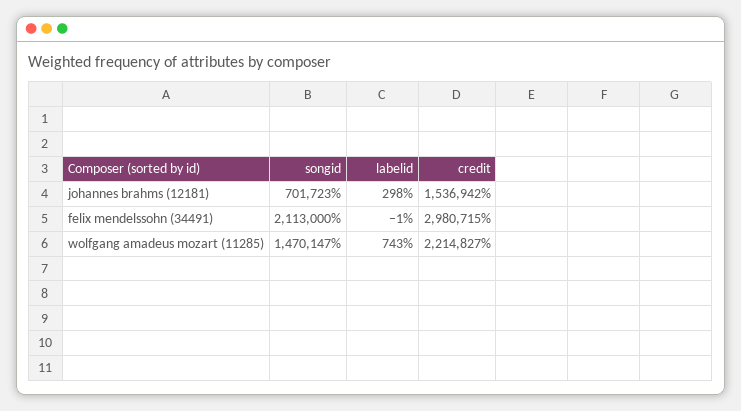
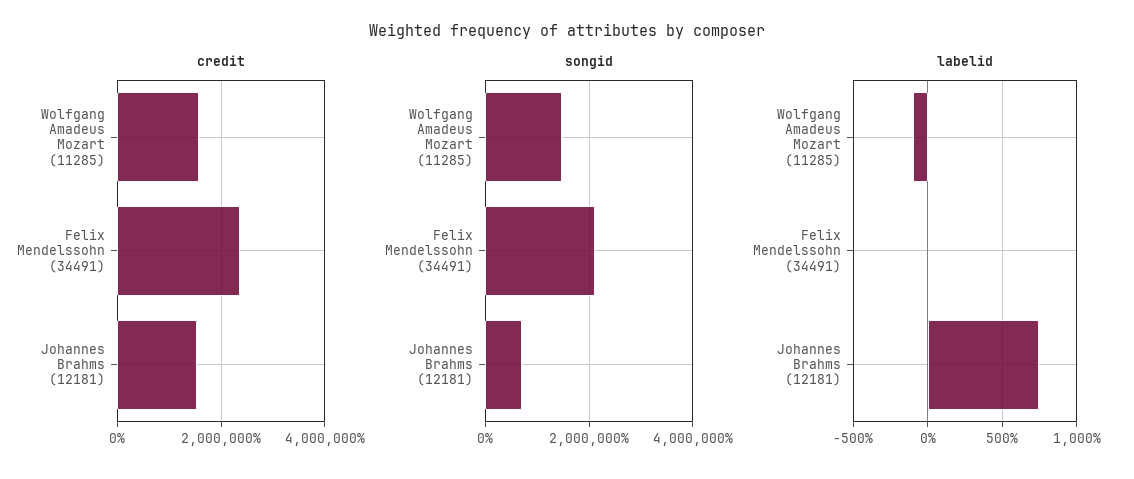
  {
    "songid": {
      "johannes brahms (12181)": 701723,
      "felix mendelssohn (34491)": 2113000,
      "wolfgang amadeus mozart (11285)": 1470147
    },
    "labelid": {
-     "johannes brahms (12181)": 298,
+     "johannes brahms (12181)": 750,
      "felix mendelssohn (34491)": -1,
-     "wolfgang amadeus mozart (11285)": 743
+     "wolfgang amadeus mozart (11285)": -100
    },
    "credit": {
      "johannes brahms (12181)": 1536942,
-     "felix mendelssohn (34491)": 2980715,
+     "felix mendelssohn (34491)": 2400000,
-     "wolfgang amadeus mozart (11285)": 2214827
+     "wolfgang amadeus mozart (11285)": 1600000
    }
  }

